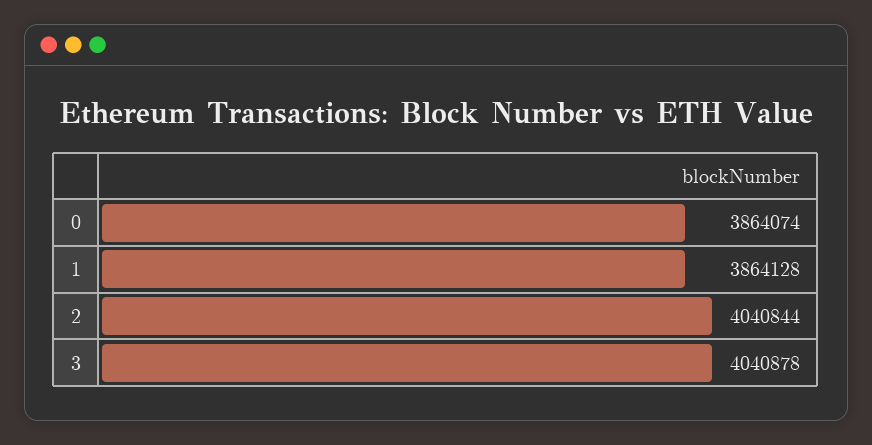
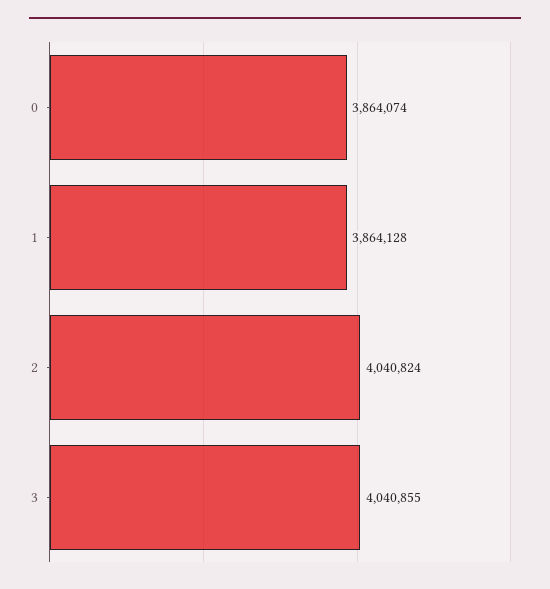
  {
    "0": 3864074,
    "1": 3864128,
-   "2": 4040844,
+   "2": 4040824,
-   "3": 4040878
+   "3": 4040855
  }

